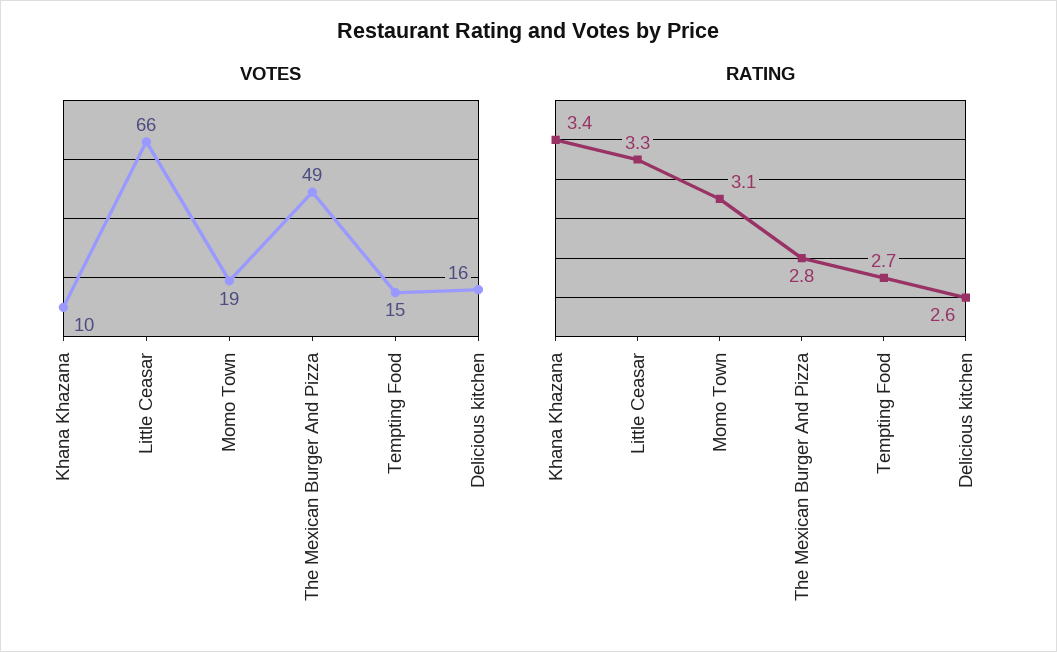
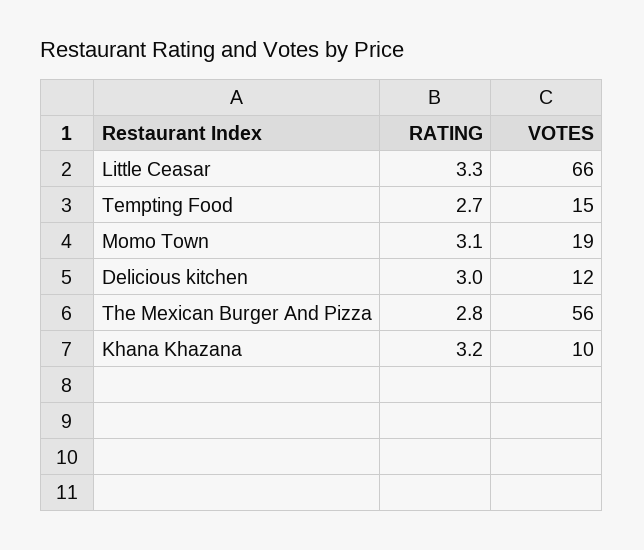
  {
    "VOTES": {
      "Khana Khazana": 10,
      "Little Ceasar": 66,
      "Momo Town": 19,
-     "The Mexican Burger And Pizza": 49,
+     "The Mexican Burger And Pizza": 56,
      "Tempting Food": 15,
-     "Delicious kitchen": 16
+     "Delicious kitchen": 12
    },
    "RATING": {
-     "Khana Khazana": 3.4,
+     "Khana Khazana": 3.2,
      "Little Ceasar": 3.3,
      "Momo Town": 3.1,
      "The Mexican Burger And Pizza": 2.8,
      "Tempting Food": 2.7,
-     "Delicious kitchen": 2.6
+     "Delicious kitchen": 3
    }
  }

